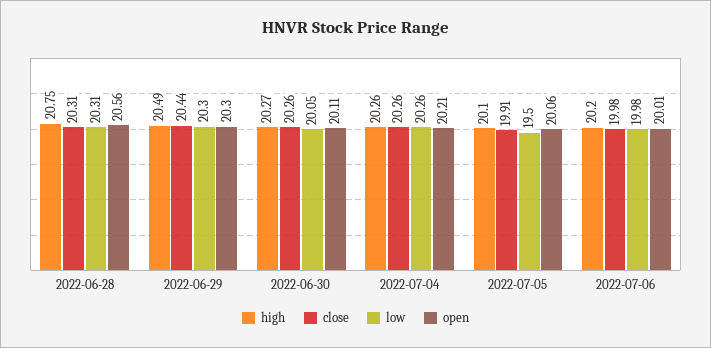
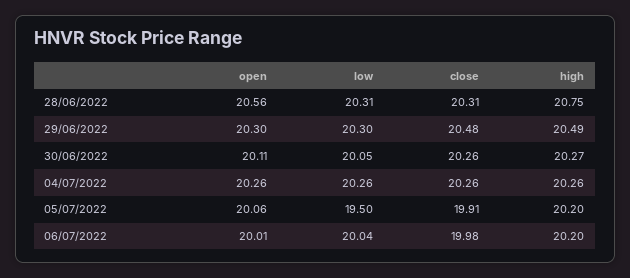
  {
    "high": {
      "2022-06-28": 20.75,
      "2022-06-29": 20.49,
      "2022-06-30": 20.27,
      "2022-07-04": 20.26,
-     "2022-07-05": 20.1,
+     "2022-07-05": 20.2,
      "2022-07-06": 20.2
    },
    "close": {
      "2022-06-28": 20.31,
-     "2022-06-29": 20.44,
+     "2022-06-29": 20.48,
      "2022-06-30": 20.26,
      "2022-07-04": 20.26,
      "2022-07-05": 19.91,
      "2022-07-06": 19.98
    },
    "low": {
      "2022-06-28": 20.31,
      "2022-06-29": 20.3,
      "2022-06-30": 20.05,
      "2022-07-04": 20.26,
      "2022-07-05": 19.5,
-     "2022-07-06": 19.98
+     "2022-07-06": 20.04
    },
    "open": {
      "2022-06-28": 20.56,
      "2022-06-29": 20.3,
      "2022-06-30": 20.11,
-     "2022-07-04": 20.21,
+     "2022-07-04": 20.26,
      "2022-07-05": 20.06,
      "2022-07-06": 20.01
    }
  }

